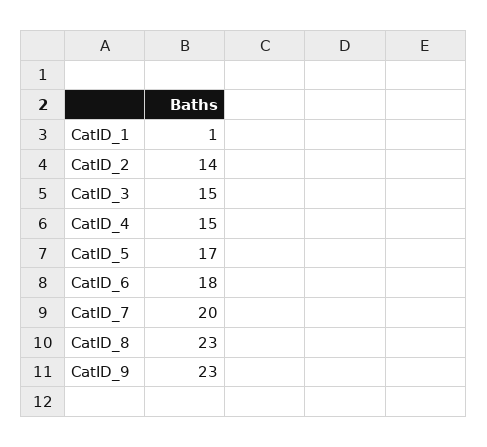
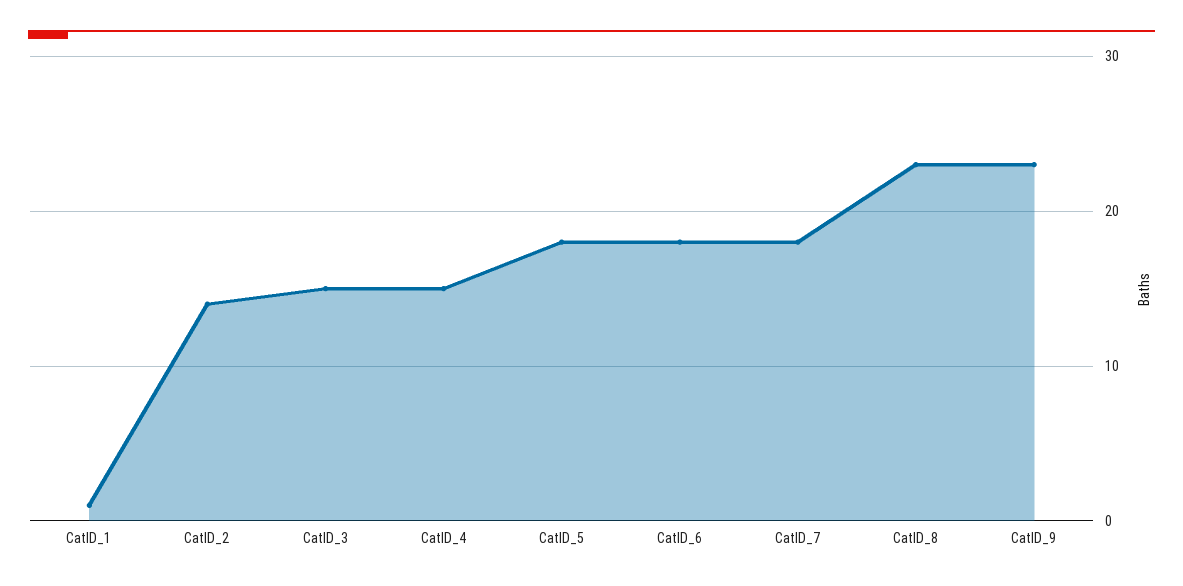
  {
    "CatID_1": 1,
    "CatID_2": 14,
    "CatID_3": 15,
    "CatID_4": 15,
-   "CatID_5": 17,
+   "CatID_5": 18,
    "CatID_6": 18,
-   "CatID_7": 20,
+   "CatID_7": 18,
    "CatID_8": 23,
    "CatID_9": 23
  }

